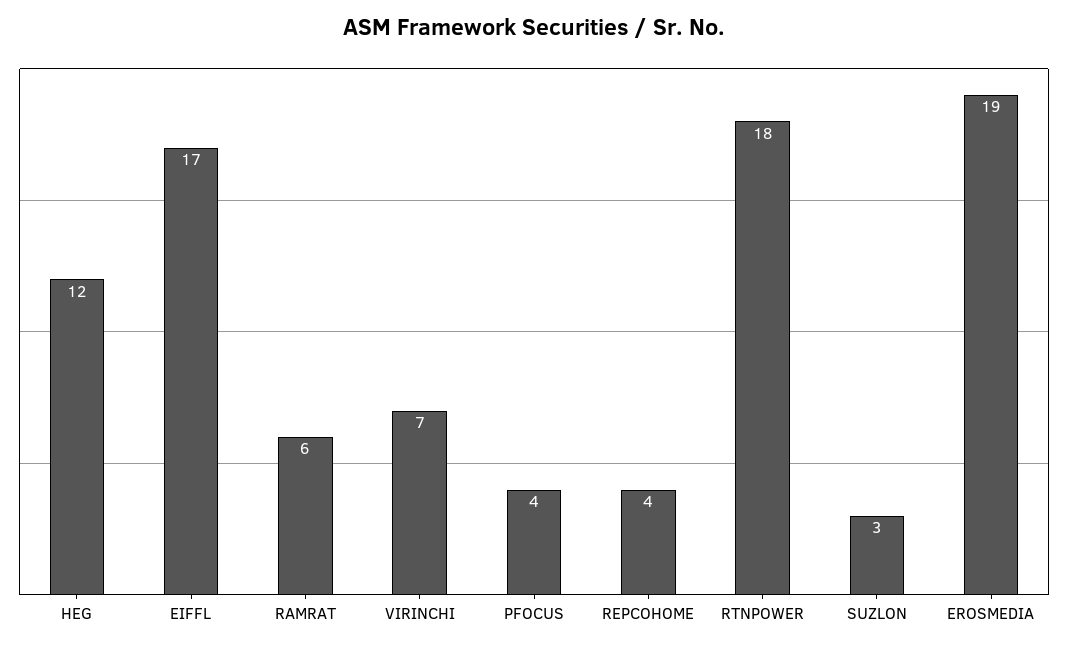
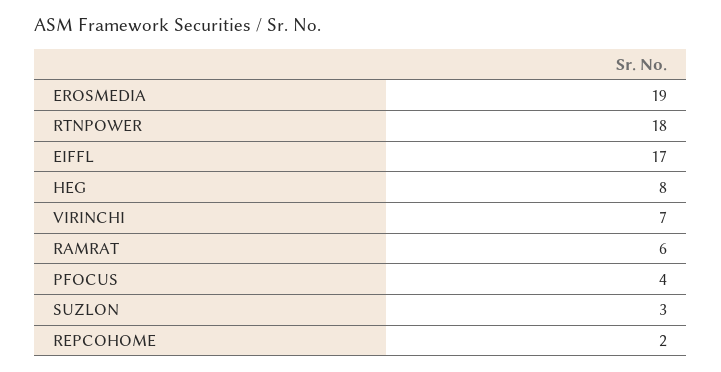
  {
-   "HEG": 12,
+   "HEG": 8,
    "EIFFL": 17,
    "RAMRAT": 6,
    "VIRINCHI": 7,
    "PFOCUS": 4,
-   "REPCOHOME": 4,
+   "REPCOHOME": 2,
    "RTNPOWER": 18,
    "SUZLON": 3,
    "EROSMEDIA": 19
  }

